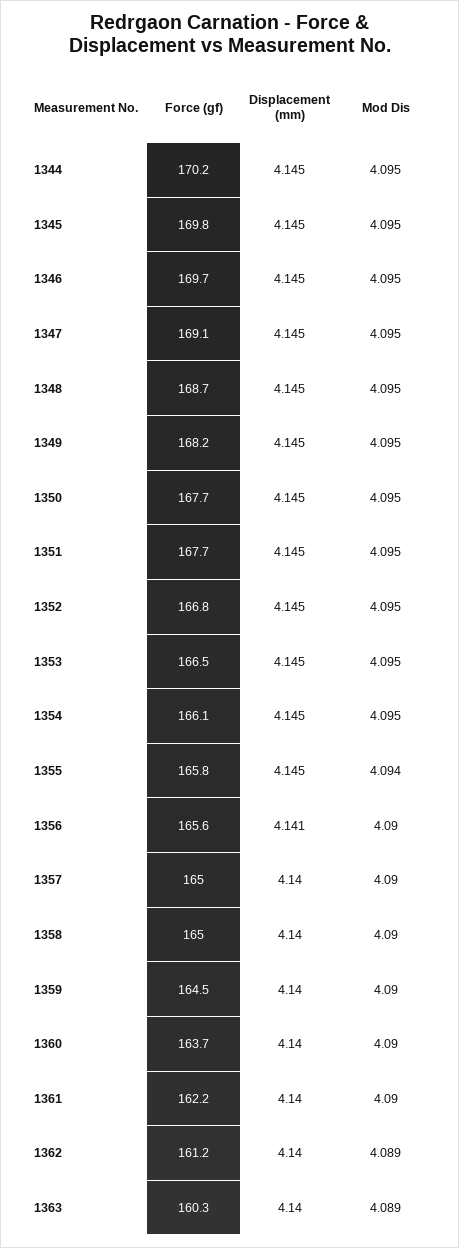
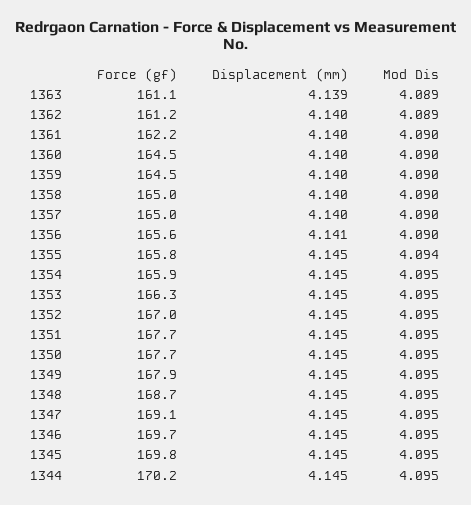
  {
    "Force (gf)": {
      "1344": 170.2,
      "1345": 169.8,
      "1346": 169.7,
      "1347": 169.1,
      "1348": 168.7,
-     "1349": 168.2,
+     "1349": 167.9,
      "1350": 167.7,
      "1351": 167.7,
-     "1352": 166.8,
+     "1352": 167,
-     "1353": 166.5,
+     "1353": 166.3,
-     "1354": 166.1,
+     "1354": 165.9,
      "1355": 165.8,
      "1356": 165.6,
      "1357": 165,
      "1358": 165,
      "1359": 164.5,
-     "1360": 163.7,
+     "1360": 164.5,
      "1361": 162.2,
      "1362": 161.2,
-     "1363": 160.3
+     "1363": 161.1
    },
    "Displacement (mm)": {
      "1344": 4.145,
      "1345": 4.145,
      "1346": 4.145,
      "1347": 4.145,
      "1348": 4.145,
      "1349": 4.145,
      "1350": 4.145,
      "1351": 4.145,
      "1352": 4.145,
      "1353": 4.145,
      "1354": 4.145,
      "1355": 4.145,
      "1356": 4.141,
      "1357": 4.14,
      "1358": 4.14,
      "1359": 4.14,
      "1360": 4.14,
      "1361": 4.14,
      "1362": 4.14,
-     "1363": 4.14
+     "1363": 4.139
    },
    "Mod Dis": {
      "1344": 4.095,
      "1345": 4.095,
      "1346": 4.095,
      "1347": 4.095,
      "1348": 4.095,
      "1349": 4.095,
      "1350": 4.095,
      "1351": 4.095,
      "1352": 4.095,
      "1353": 4.095,
      "1354": 4.095,
      "1355": 4.094,
      "1356": 4.09,
      "1357": 4.09,
      "1358": 4.09,
      "1359": 4.09,
      "1360": 4.09,
      "1361": 4.09,
      "1362": 4.089,
      "1363": 4.089
    }
  }

